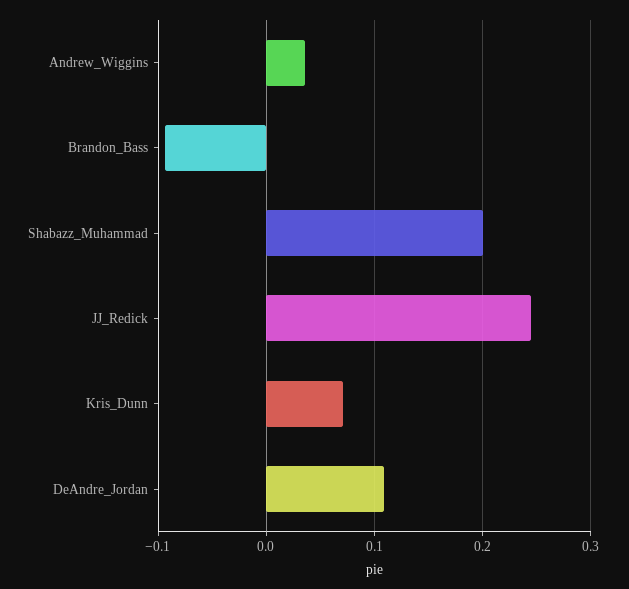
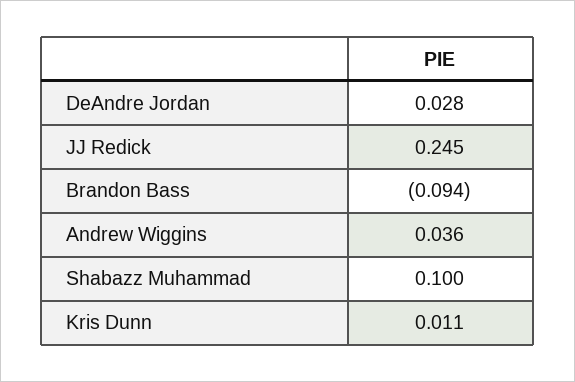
  {
    "Andrew_Wiggins": 0.036,
    "Brandon_Bass": -0.094,
-   "Shabazz_Muhammad": 0.2,
+   "Shabazz_Muhammad": 0.1,
    "JJ_Redick": 0.245,
-   "Kris_Dunn": 0.07,
+   "Kris_Dunn": 0.011,
-   "DeAndre_Jordan": 0.11
+   "DeAndre_Jordan": 0.028
  }

